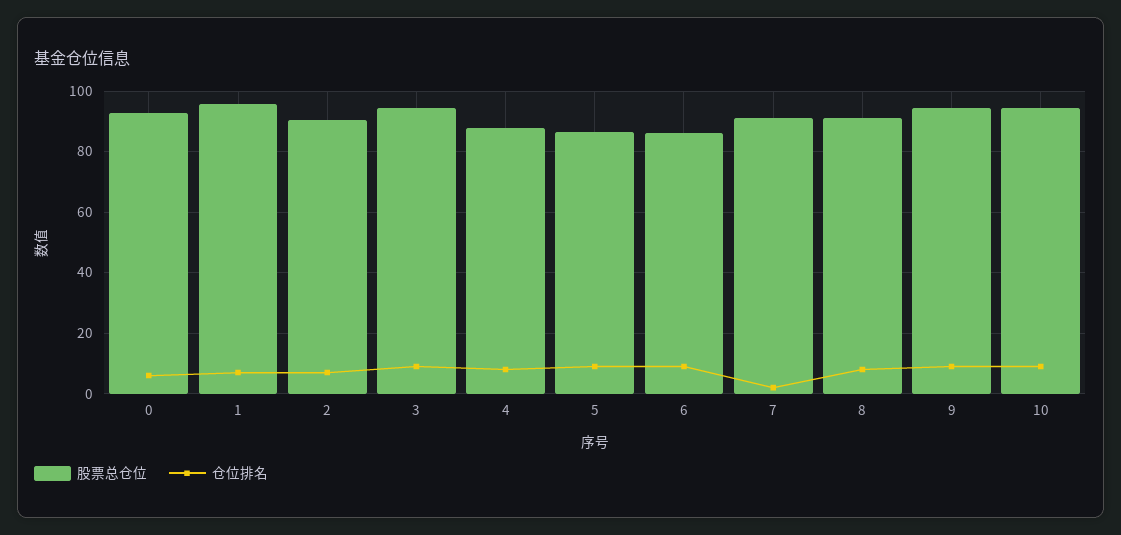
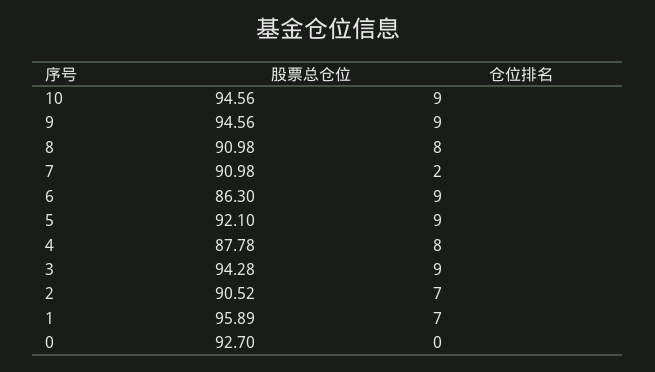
  {
    "股票总仓位": {
      "0": 92.7,
      "1": 95.89,
      "2": 90.52,
      "3": 94.28,
      "4": 87.78,
-     "5": 86,
+     "5": 92.1,
      "6": 86.3,
      "7": 90.98,
      "8": 90.98,
      "9": 94.56,
      "10": 94.56
    },
    "仓位排名": {
-     "0": 6,
+     "0": 0,
      "1": 7,
      "2": 7,
      "3": 9,
      "4": 8,
      "5": 9,
      "6": 9,
      "7": 2,
      "8": 8,
      "9": 9,
      "10": 9
    }
  }

